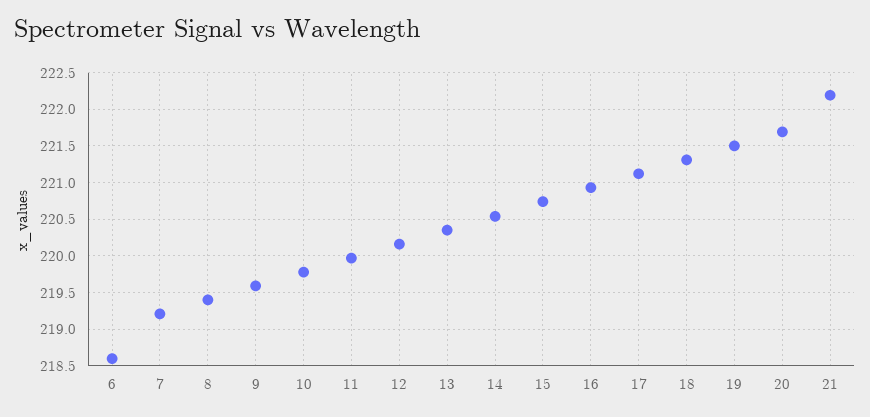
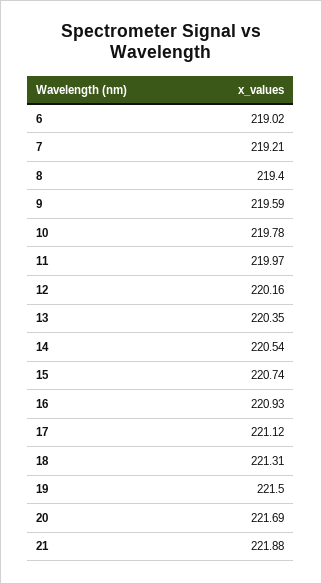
  {
-   "6": 218.6,
+   "6": 219.02,
    "7": 219.21,
    "8": 219.4,
    "9": 219.59,
    "10": 219.78,
    "11": 219.97,
    "12": 220.16,
    "13": 220.35,
    "14": 220.54,
    "15": 220.74,
    "16": 220.93,
    "17": 221.12,
    "18": 221.31,
    "19": 221.5,
    "20": 221.69,
-   "21": 222.2
+   "21": 221.88
  }

